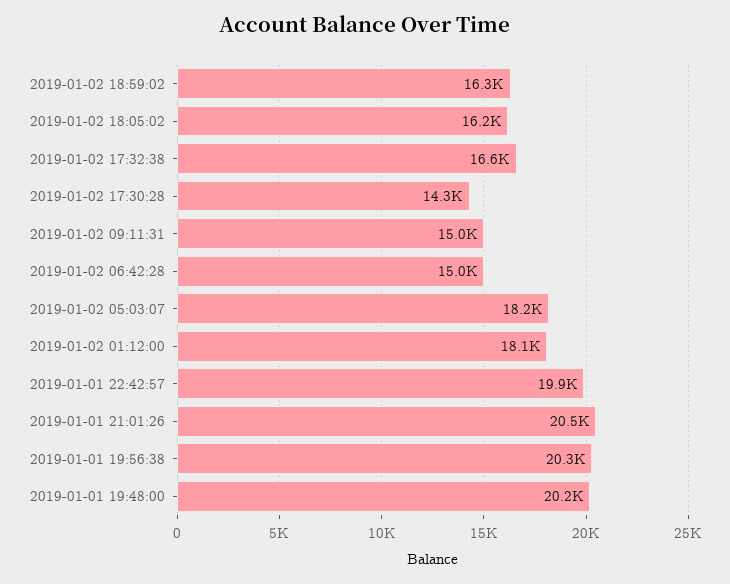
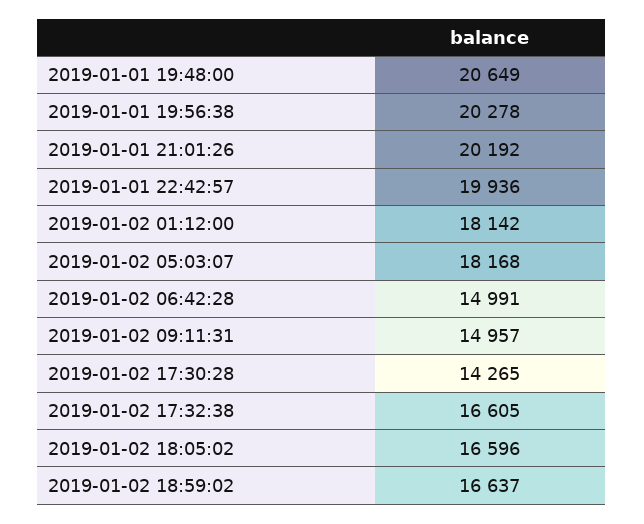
  {
-   "2019-01-02 18:59:02": 16300,
+   "2019-01-02 18:59:02": 16637,
-   "2019-01-02 18:05:02": 16200,
+   "2019-01-02 18:05:02": 16596,
    "2019-01-02 17:32:38": 16605,
    "2019-01-02 17:30:28": 14265,
    "2019-01-02 09:11:31": 14957,
    "2019-01-02 06:42:28": 14991,
    "2019-01-02 05:03:07": 18168,
    "2019-01-02 01:12:00": 18142,
    "2019-01-01 22:42:57": 19936,
-   "2019-01-01 21:01:26": 20500,
+   "2019-01-01 21:01:26": 20192,
    "2019-01-01 19:56:38": 20278,
-   "2019-01-01 19:48:00": 20200
+   "2019-01-01 19:48:00": 20649
  }

